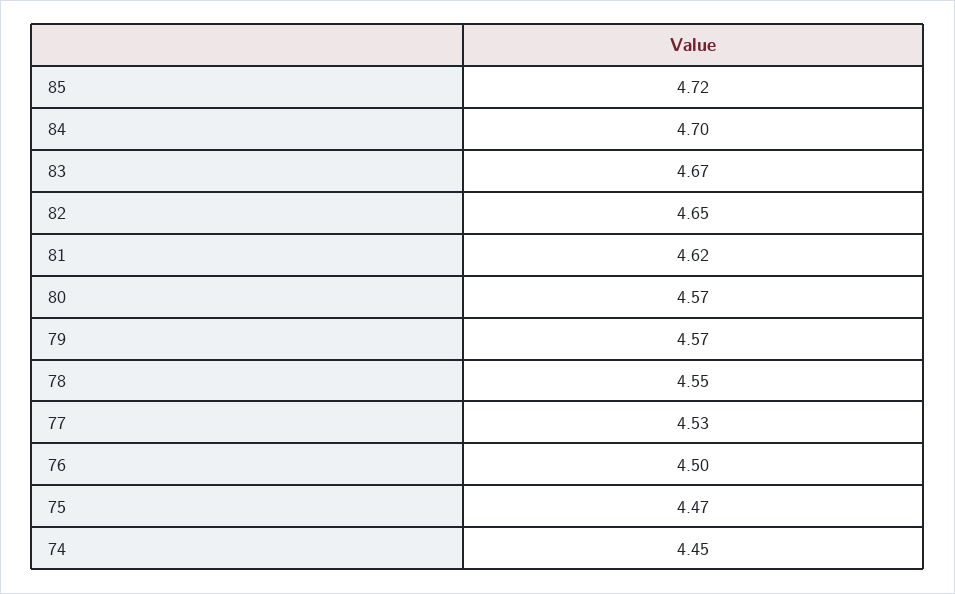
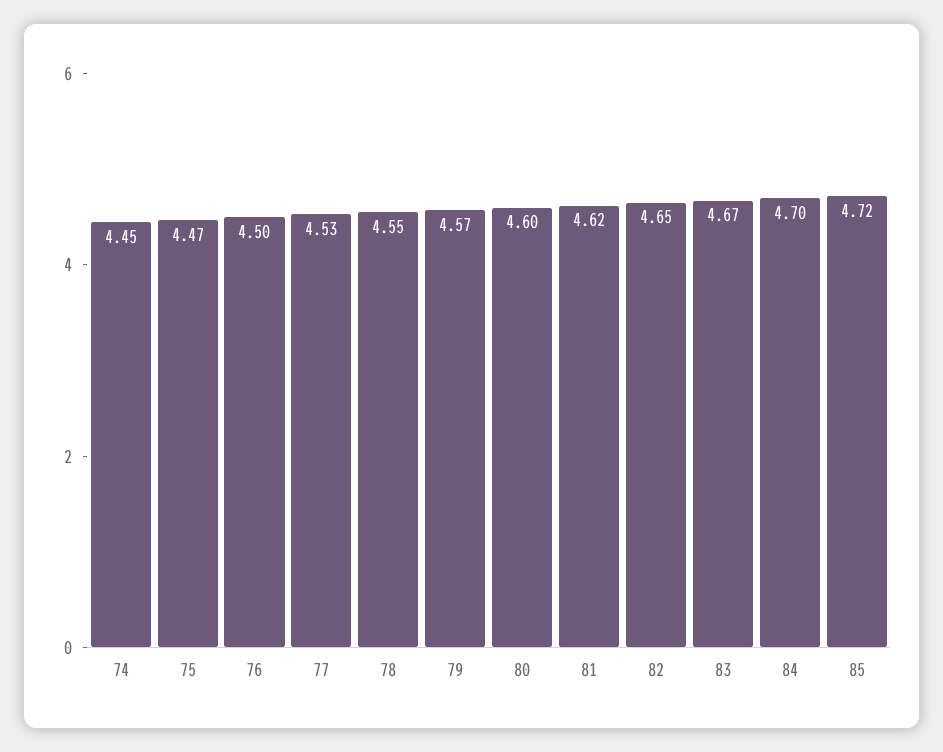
  {
    "85": 4.72,
    "84": 4.7,
    "83": 4.67,
    "82": 4.65,
    "81": 4.62,
-   "80": 4.57,
+   "80": 4.6,
    "79": 4.57,
    "78": 4.55,
    "77": 4.53,
    "76": 4.5,
    "75": 4.47,
    "74": 4.45
  }

